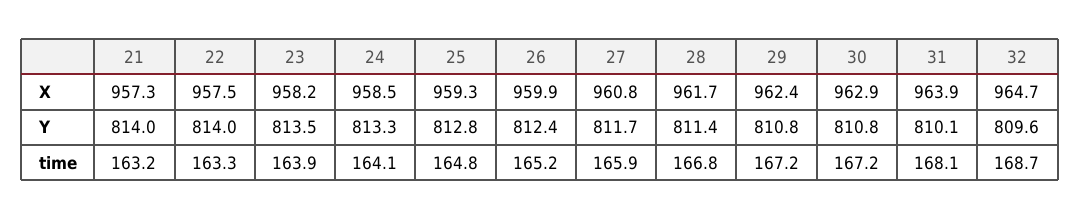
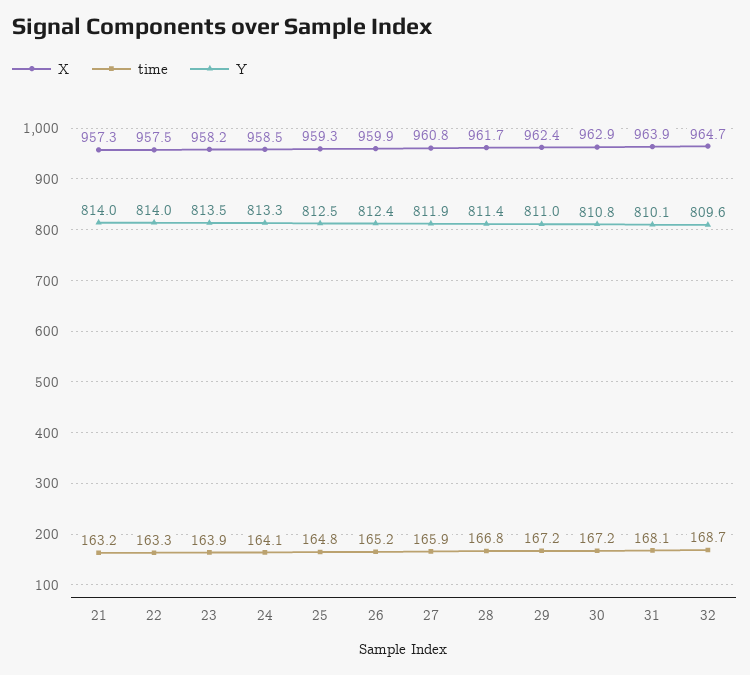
  {
    "X": {
      "21": 957.3,
      "22": 957.5,
      "23": 958.2,
      "24": 958.5,
      "25": 959.3,
      "26": 959.9,
      "27": 960.8,
      "28": 961.7,
      "29": 962.4,
      "30": 962.9,
      "31": 963.9,
      "32": 964.7
    },
    "Y": {
      "21": 814,
      "22": 814,
      "23": 813.5,
      "24": 813.3,
-     "25": 812.8,
+     "25": 812.5,
      "26": 812.4,
-     "27": 811.7,
+     "27": 811.9,
      "28": 811.4,
-     "29": 810.8,
+     "29": 811,
      "30": 810.8,
      "31": 810.1,
      "32": 809.6
    },
    "time": {
      "21": 163.2,
      "22": 163.3,
      "23": 163.9,
      "24": 164.1,
      "25": 164.8,
      "26": 165.2,
      "27": 165.9,
      "28": 166.8,
      "29": 167.2,
      "30": 167.2,
      "31": 168.1,
      "32": 168.7
    }
  }

